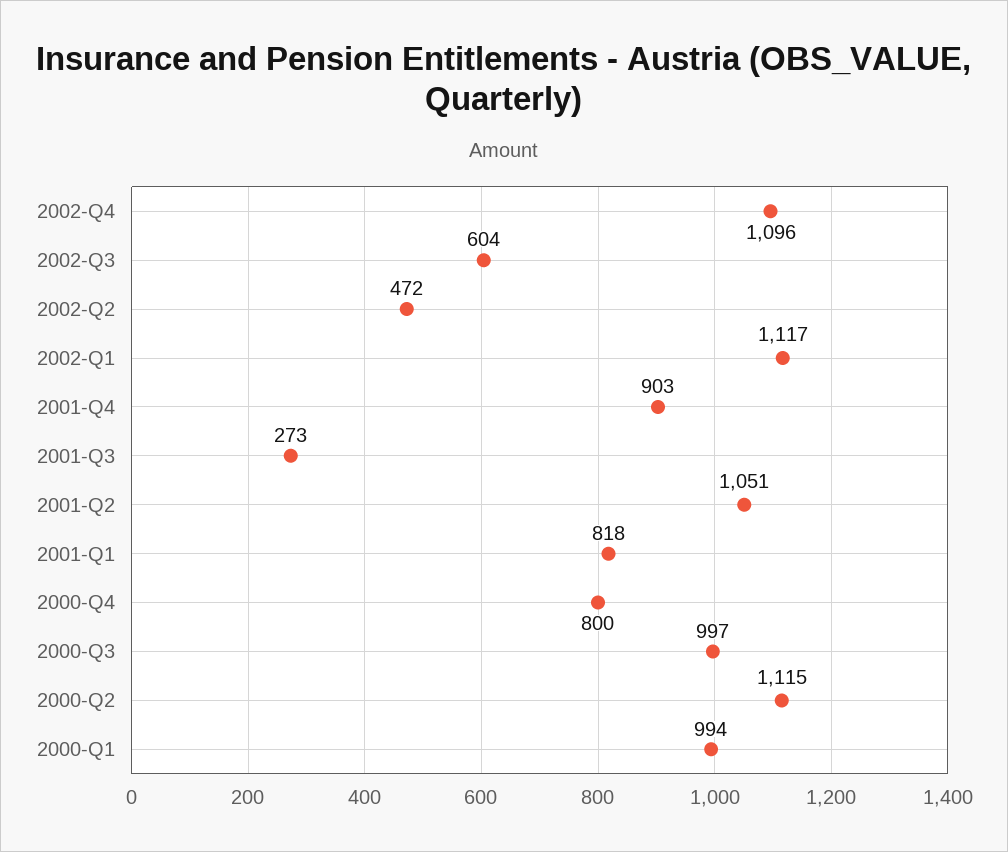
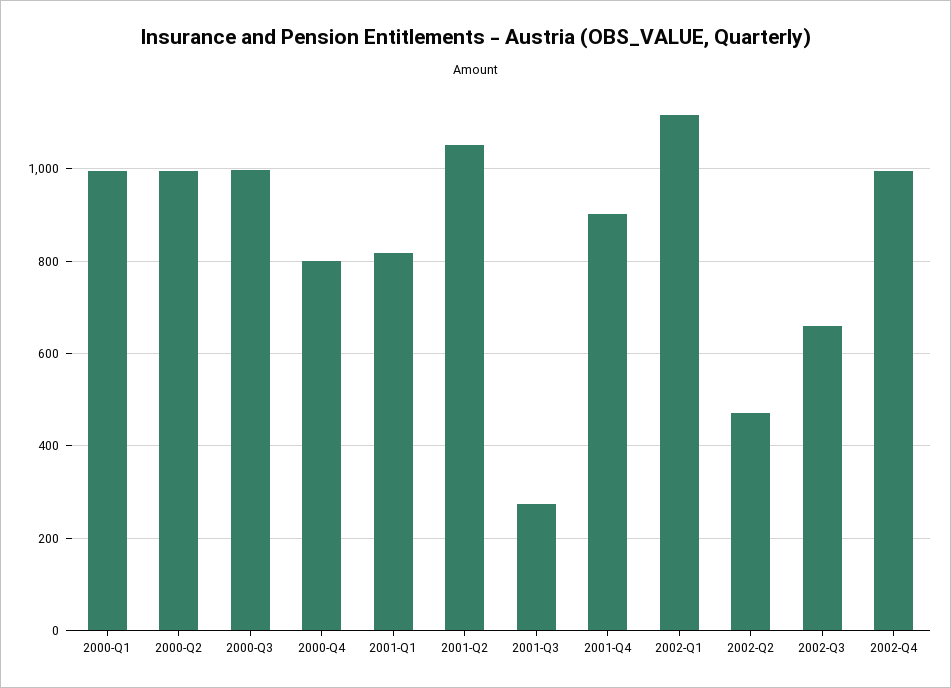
  {
-   "2002-Q4": 1096,
+   "2002-Q4": 1000,
-   "2002-Q3": 604,
+   "2002-Q3": 660,
    "2002-Q2": 472,
    "2002-Q1": 1117,
    "2001-Q4": 903,
    "2001-Q3": 273,
    "2001-Q2": 1051,
    "2001-Q1": 818,
    "2000-Q4": 800,
    "2000-Q3": 997,
-   "2000-Q2": 1115,
+   "2000-Q2": 1000,
    "2000-Q1": 994
  }

